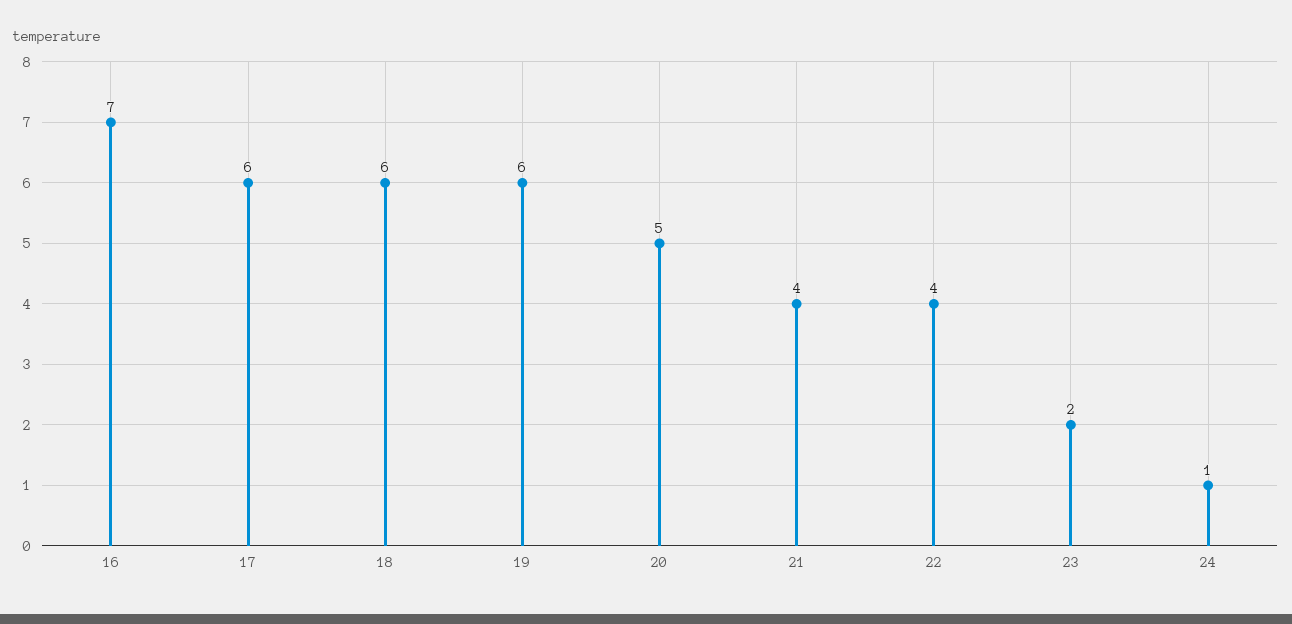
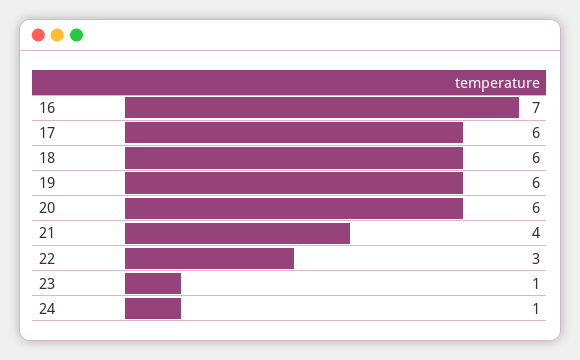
  {
    "16": 7,
    "17": 6,
    "18": 6,
    "19": 6,
-   "20": 5,
+   "20": 6,
    "21": 4,
-   "22": 4,
+   "22": 3,
-   "23": 2,
+   "23": 1,
    "24": 1
  }

